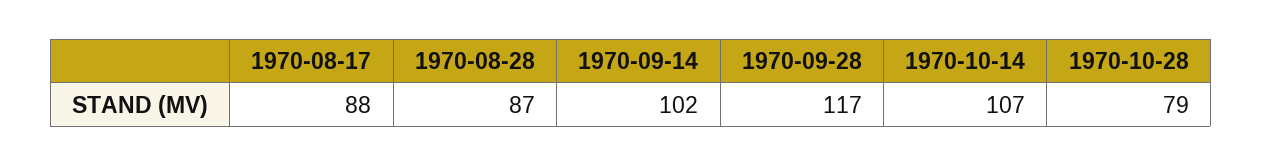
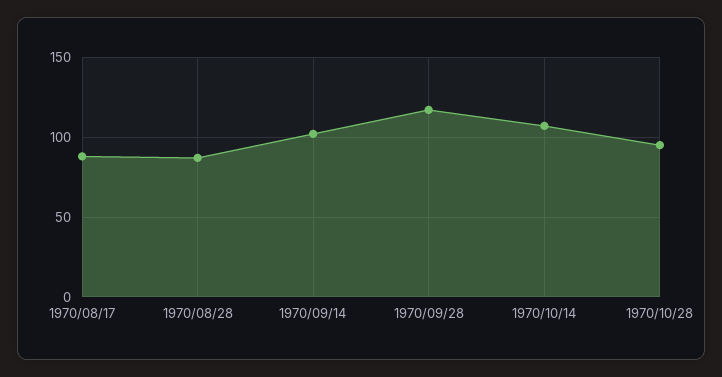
  {
    "1970-08-17": 88,
    "1970-08-28": 87,
    "1970-09-14": 102,
    "1970-09-28": 117,
    "1970-10-14": 107,
-   "1970-10-28": 79
+   "1970-10-28": 95
  }

